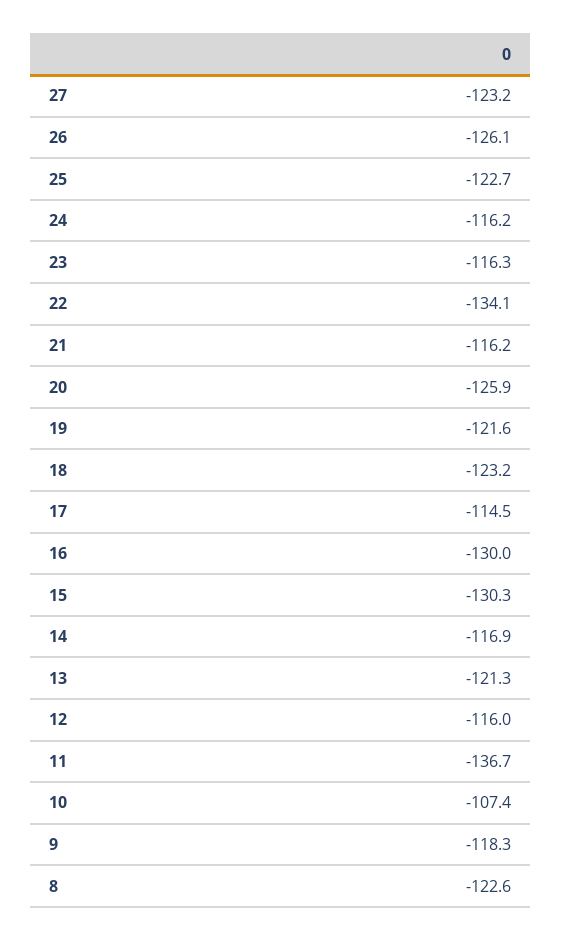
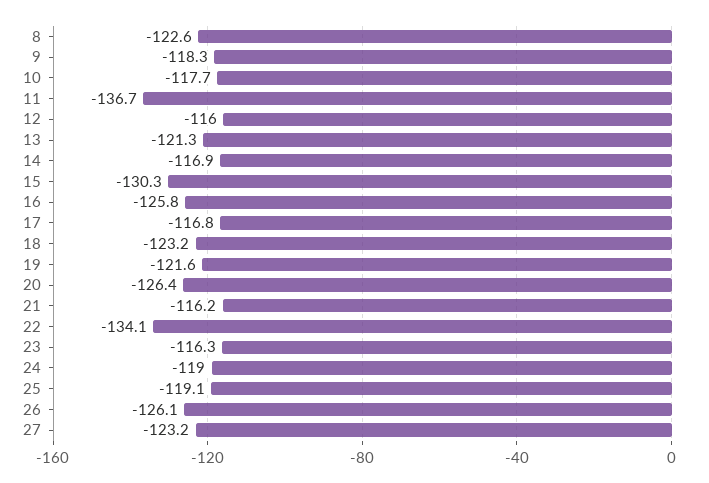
  {
    "27": -123.2,
    "26": -126.1,
-   "25": -122.7,
+   "25": -119.1,
-   "24": -116.2,
+   "24": -119,
    "23": -116.3,
    "22": -134.1,
    "21": -116.2,
-   "20": -125.9,
+   "20": -126.4,
    "19": -121.6,
    "18": -123.2,
-   "17": -114.5,
+   "17": -116.8,
-   "16": -130,
+   "16": -125.8,
    "15": -130.3,
    "14": -116.9,
    "13": -121.3,
    "12": -116,
    "11": -136.7,
-   "10": -107.4,
+   "10": -117.7,
    "9": -118.3,
    "8": -122.6
  }

